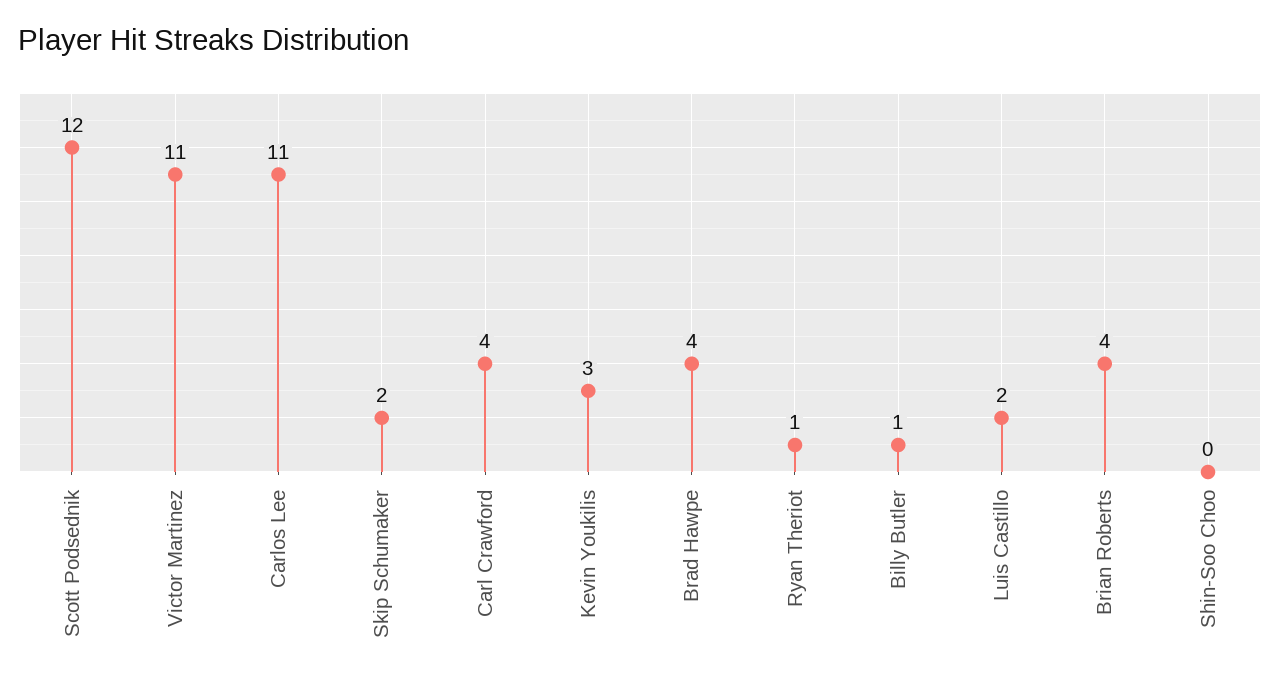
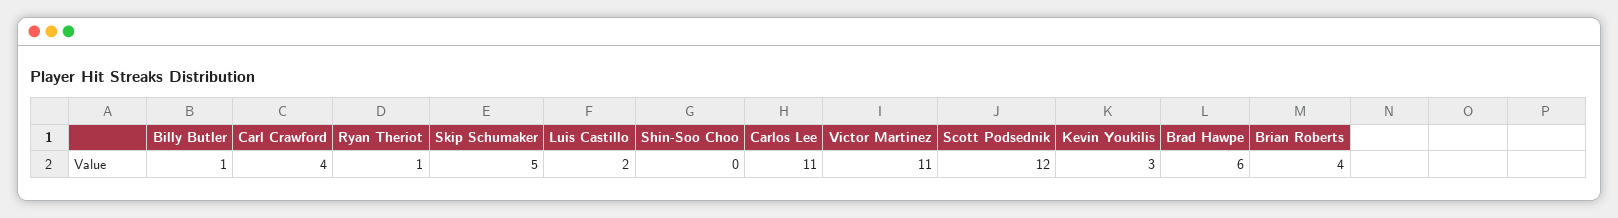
  {
    "Scott Podsednik": 12,
    "Victor Martinez": 11,
    "Carlos Lee": 11,
-   "Skip Schumaker": 2,
+   "Skip Schumaker": 5,
    "Carl Crawford": 4,
    "Kevin Youkilis": 3,
-   "Brad Hawpe": 4,
+   "Brad Hawpe": 6,
    "Ryan Theriot": 1,
    "Billy Butler": 1,
    "Luis Castillo": 2,
    "Brian Roberts": 4,
    "Shin-Soo Choo": 0
  }

